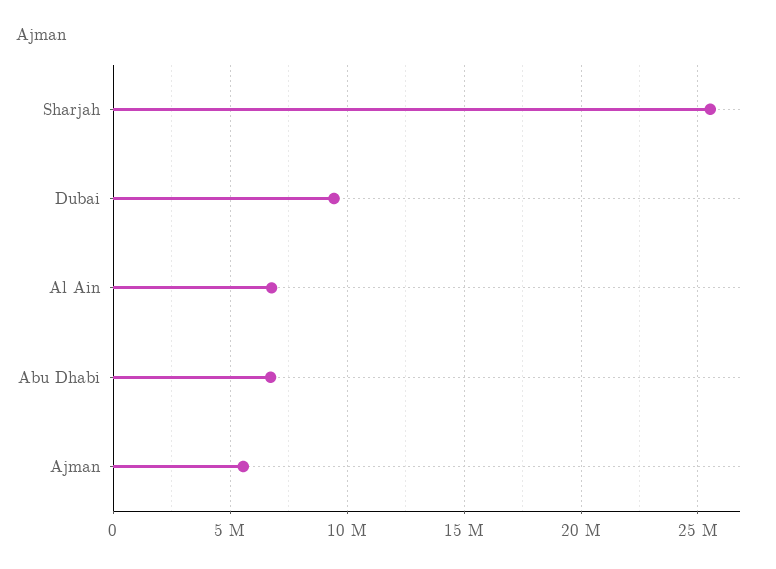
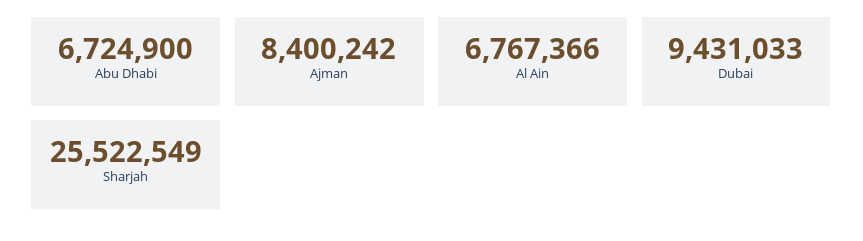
  {
    "Sharjah": 25522549,
    "Dubai": 9431033,
    "Al Ain": 6767366,
    "Abu Dhabi": 6724900,
-   "Ajman": 5500000
+   "Ajman": 8400242
  }

